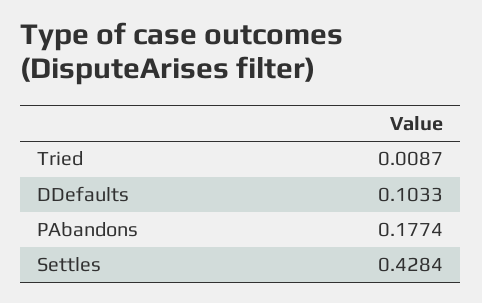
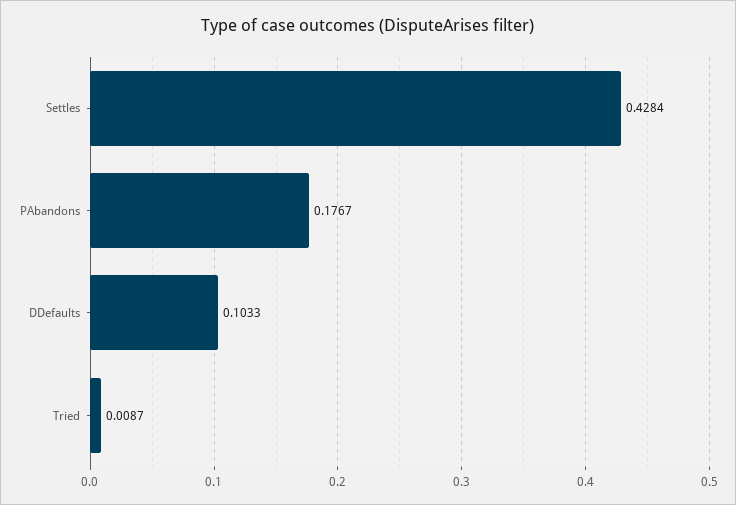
  {
    "Tried": 0.0087,
    "DDefaults": 0.1033,
-   "PAbandons": 0.1774,
+   "PAbandons": 0.1767,
    "Settles": 0.4284
  }

